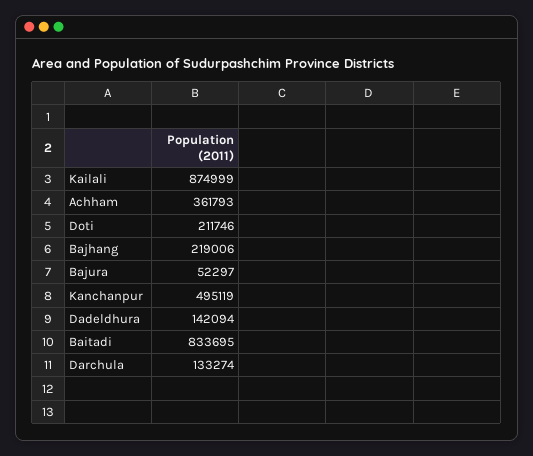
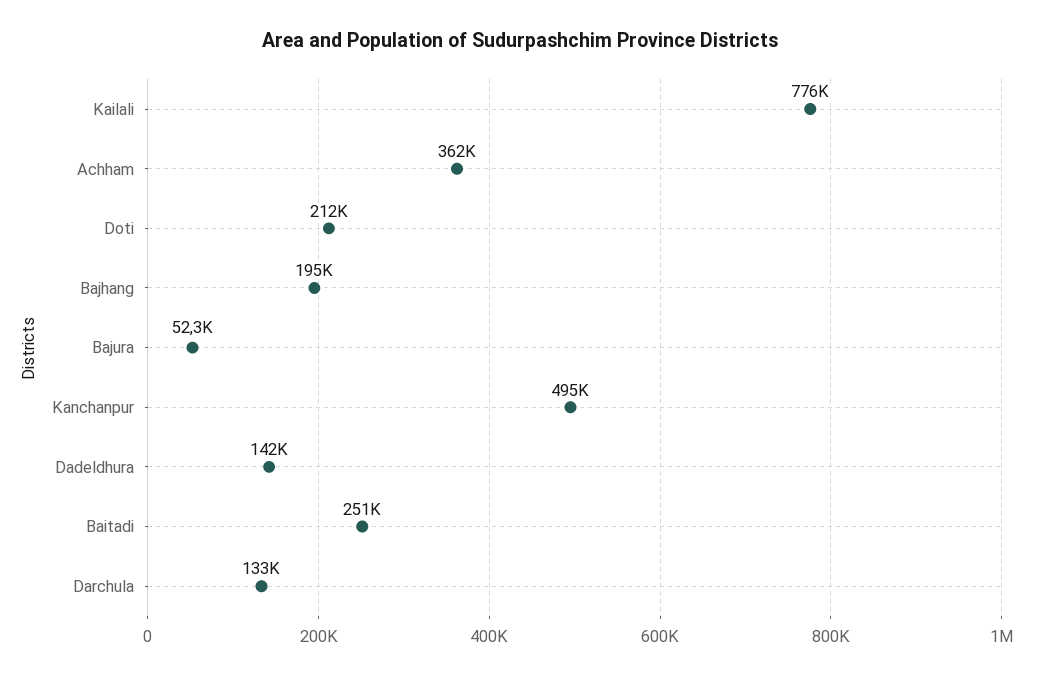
  {
-   "Kailali": 874999,
+   "Kailali": 776000,
    "Achham": 361793,
    "Doti": 211746,
-   "Bajhang": 219006,
+   "Bajhang": 195000,
    "Bajura": 52297,
    "Kanchanpur": 495119,
    "Dadeldhura": 142094,
-   "Baitadi": 833695,
+   "Baitadi": 251000,
    "Darchula": 133274
  }

